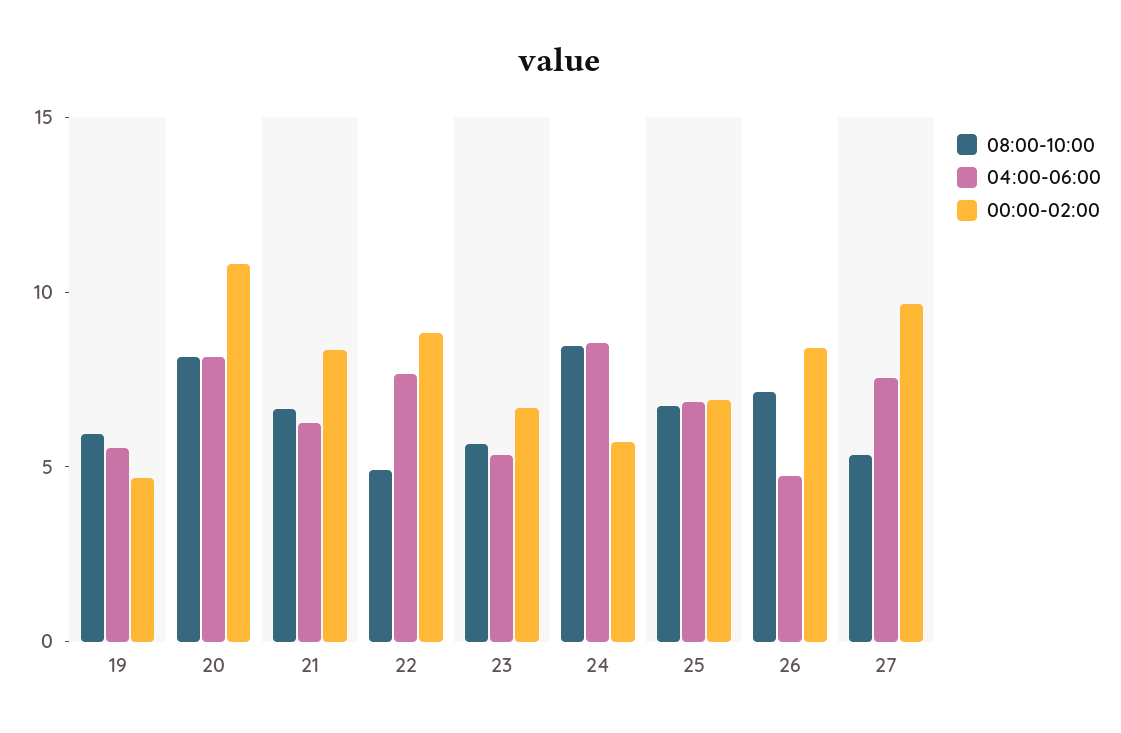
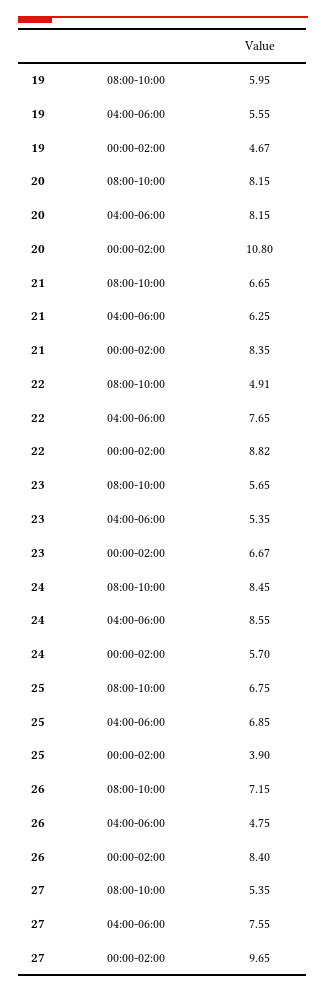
  {
    "08:00-10:00": {
      "19": 5.95,
      "20": 8.15,
      "21": 6.65,
      "22": 4.91,
      "23": 5.65,
      "24": 8.45,
      "25": 6.75,
      "26": 7.15,
      "27": 5.35
    },
    "04:00-06:00": {
      "19": 5.55,
      "20": 8.15,
      "21": 6.25,
      "22": 7.65,
      "23": 5.35,
      "24": 8.55,
      "25": 6.85,
      "26": 4.75,
      "27": 7.55
    },
    "00:00-02:00": {
      "19": 4.67,
      "20": 10.8,
      "21": 8.35,
      "22": 8.82,
      "23": 6.67,
      "24": 5.7,
-     "25": 7,
+     "25": 3.9,
      "26": 8.4,
      "27": 9.65
    }
  }

